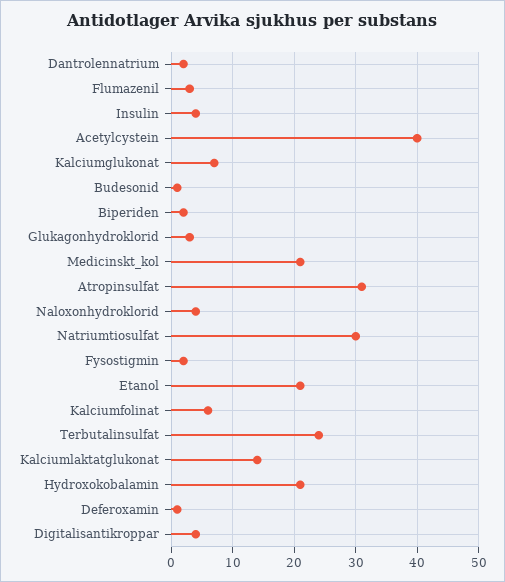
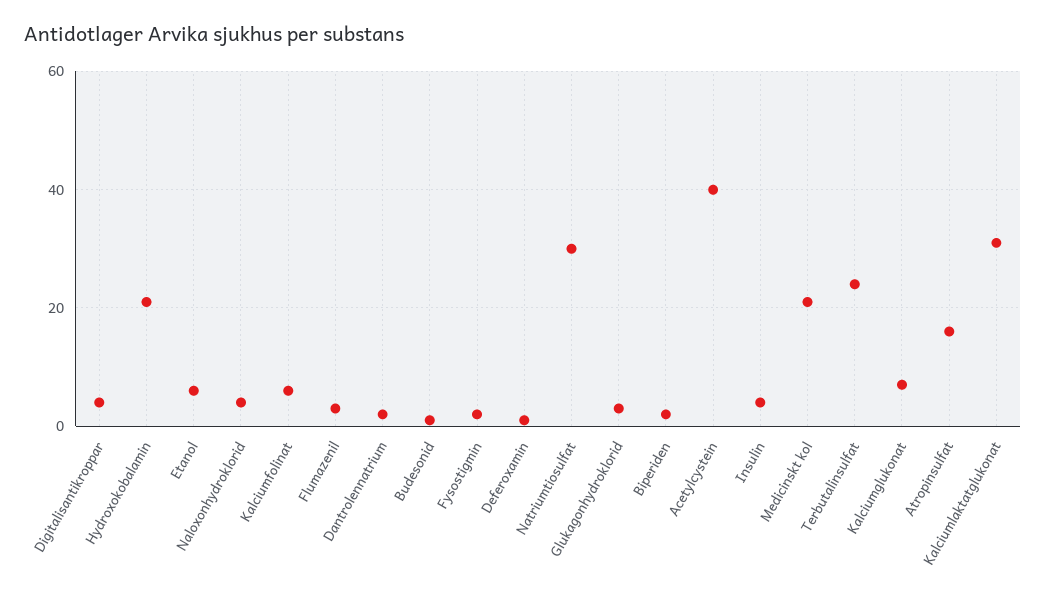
  {
    "Dantrolennatrium": 2,
    "Flumazenil": 3,
    "Insulin": 4,
    "Acetylcystein": 40,
    "Kalciumglukonat": 7,
    "Budesonid": 1,
    "Biperiden": 2,
    "Glukagonhydroklorid": 3,
    "Medicinskt_kol": 21,
-   "Atropinsulfat": 31,
+   "Atropinsulfat": 15,
    "Naloxonhydroklorid": 4,
    "Natriumtiosulfat": 30,
    "Fysostigmin": 2,
-   "Etanol": 21,
+   "Etanol": 5,
    "Kalciumfolinat": 6,
    "Terbutalinsulfat": 24,
-   "Kalciumlaktatglukonat": 14,
+   "Kalciumlaktatglukonat": 30,
    "Hydroxokobalamin": 21,
    "Deferoxamin": 1,
    "Digitalisantikroppar": 4
  }

